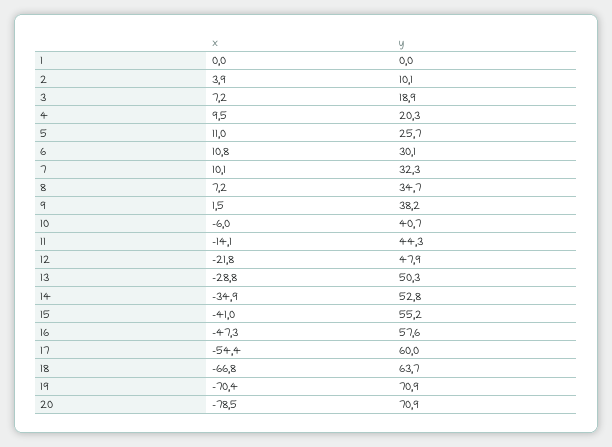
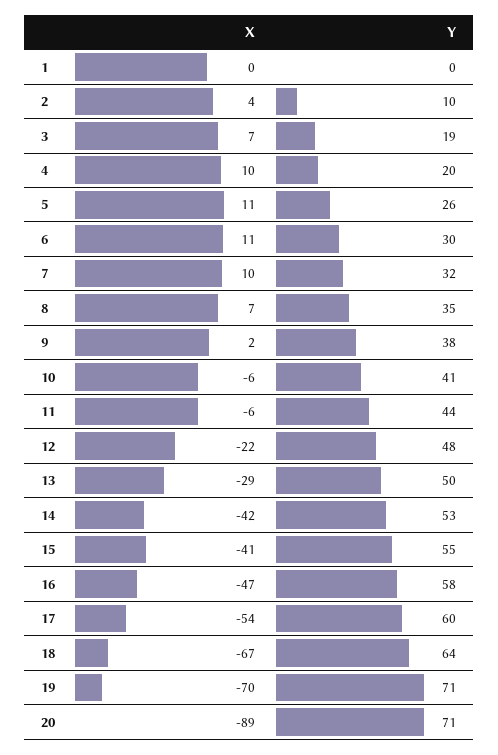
  {
    "x": {
      "1": 0,
      "2": 3.9,
      "3": 7.2,
      "4": 9.5,
      "5": 11,
      "6": 10.8,
      "7": 10.1,
      "8": 7.2,
      "9": 1.5,
      "10": -6,
-     "11": -14.1,
+     "11": -6,
      "12": -21.8,
      "13": -28.8,
-     "14": -34.9,
+     "14": -42,
      "15": -41,
      "16": -47.3,
      "17": -54.4,
      "18": -66.8,
      "19": -70.4,
-     "20": -78.5
+     "20": -89
    },
    "y": {
      "1": 0,
      "2": 10.1,
      "3": 18.9,
      "4": 20.3,
      "5": 25.7,
      "6": 30.1,
      "7": 32.3,
      "8": 34.7,
      "9": 38.2,
      "10": 40.7,
      "11": 44.3,
      "12": 47.9,
      "13": 50.3,
      "14": 52.8,
      "15": 55.2,
      "16": 57.6,
      "17": 60,
      "18": 63.7,
      "19": 70.9,
      "20": 70.9
    }
  }

